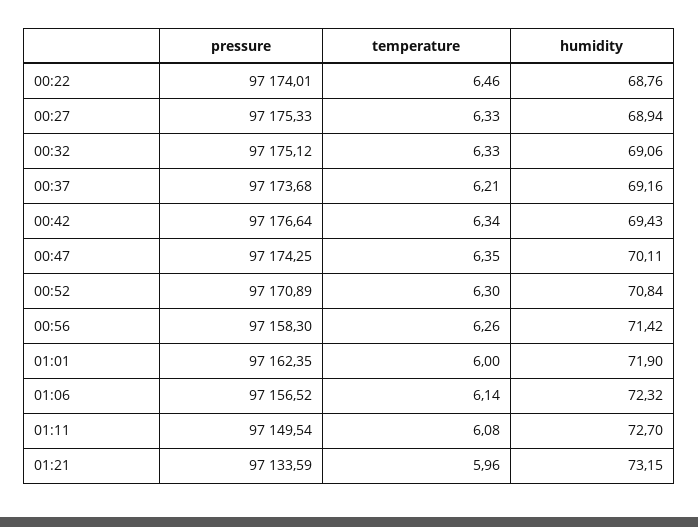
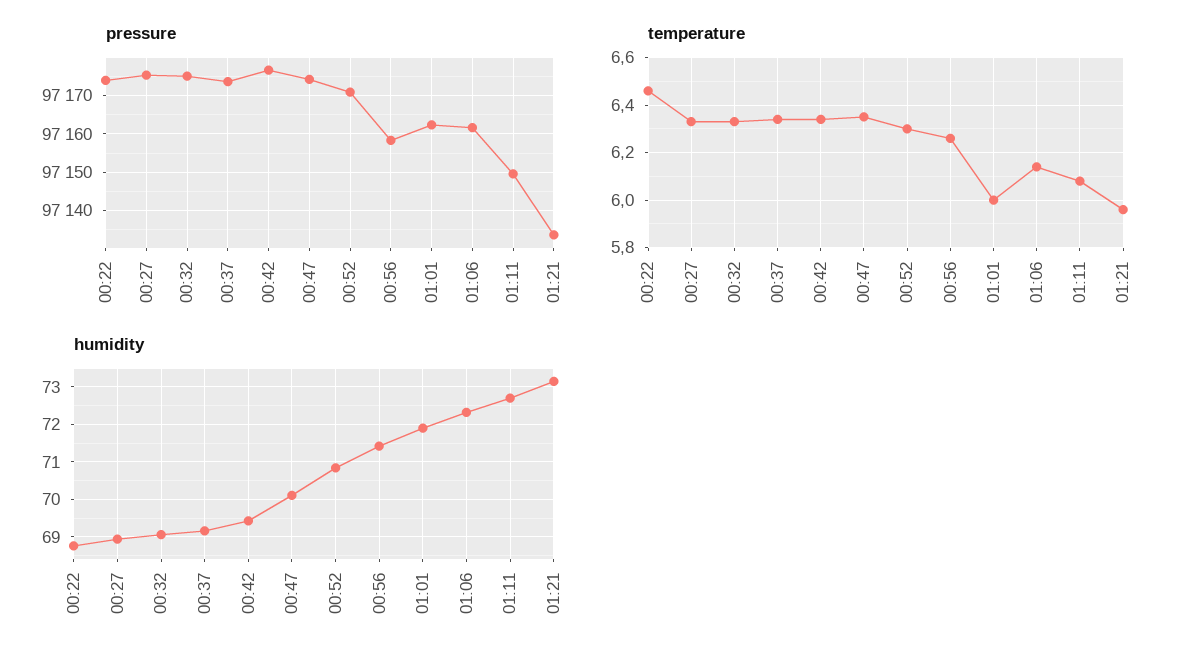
  {
    "pressure": {
      "00:22": 97174.01,
      "00:27": 97175.33,
      "00:32": 97175.12,
      "00:37": 97173.68,
      "00:42": 97176.64,
      "00:47": 97174.25,
      "00:52": 97170.89,
      "00:56": 97158.3,
      "01:01": 97162.35,
-     "01:06": 97156.52,
+     "01:06": 97162,
      "01:11": 97149.54,
      "01:21": 97133.59
    },
    "temperature": {
      "00:22": 6.46,
      "00:27": 6.33,
      "00:32": 6.33,
-     "00:37": 6.21,
+     "00:37": 6.35,
      "00:42": 6.34,
      "00:47": 6.35,
      "00:52": 6.3,
      "00:56": 6.26,
      "01:01": 6,
      "01:06": 6.14,
      "01:11": 6.08,
      "01:21": 5.96
    },
    "humidity": {
      "00:22": 68.76,
      "00:27": 68.94,
      "00:32": 69.06,
      "00:37": 69.16,
      "00:42": 69.43,
      "00:47": 70.11,
      "00:52": 70.84,
      "00:56": 71.42,
      "01:01": 71.9,
      "01:06": 72.32,
      "01:11": 72.7,
      "01:21": 73.15
    }
  }

